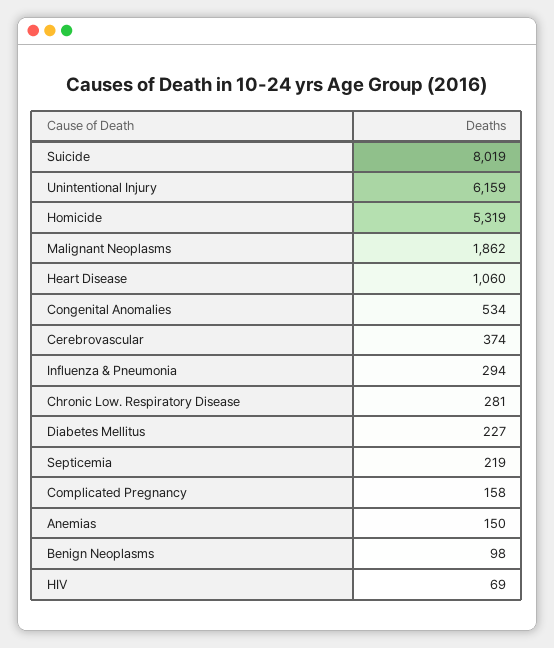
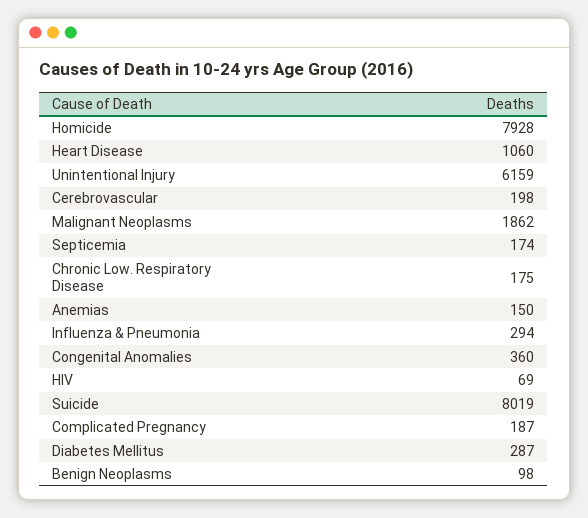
  {
    "Suicide": 8019,
    "Unintentional Injury": 6159,
-   "Homicide": 5319,
+   "Homicide": 7928,
    "Malignant Neoplasms": 1862,
    "Heart Disease": 1060,
-   "Congenital Anomalies": 534,
+   "Congenital Anomalies": 360,
-   "Cerebrovascular": 374,
+   "Cerebrovascular": 198,
    "Influenza & Pneumonia": 294,
-   "Chronic Low. Respiratory Disease": 281,
+   "Chronic Low. Respiratory Disease": 175,
-   "Diabetes Mellitus": 227,
+   "Diabetes Mellitus": 287,
-   "Septicemia": 219,
+   "Septicemia": 174,
-   "Complicated Pregnancy": 158,
+   "Complicated Pregnancy": 187,
    "Anemias": 150,
    "Benign Neoplasms": 98,
    "HIV": 69
  }

